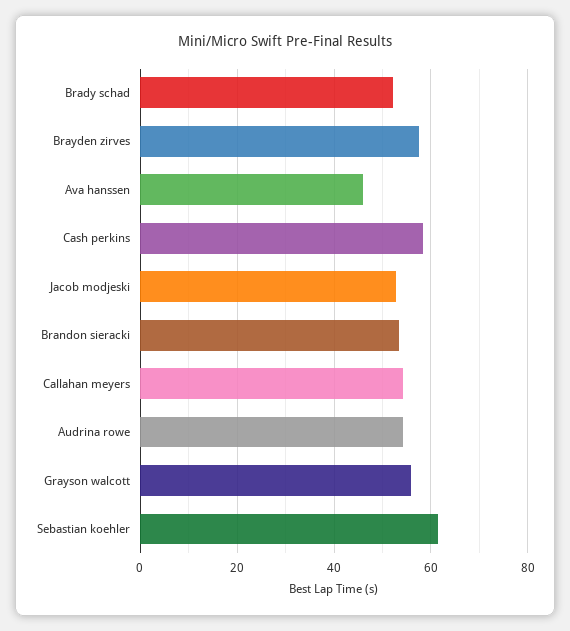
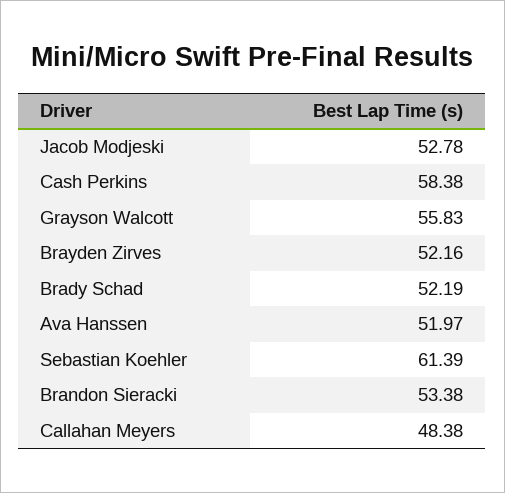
  {
    "Brady schad": 52.19,
-   "Brayden zirves": 58,
+   "Brayden zirves": 52.16,
-   "Ava hanssen": 46,
+   "Ava hanssen": 51.97,
    "Cash perkins": 58.38,
    "Jacob modjeski": 52.78,
    "Brandon sieracki": 53.38,
-   "Callahan meyers": 54,
+   "Callahan meyers": 48.38,
-   "Audrina rowe": 54,
    "Grayson walcott": 55.83,
    "Sebastian koehler": 61.39
  }

